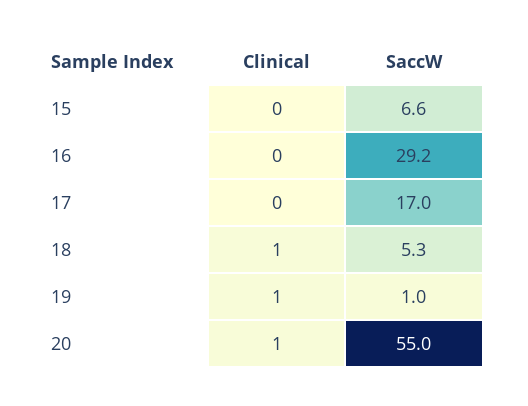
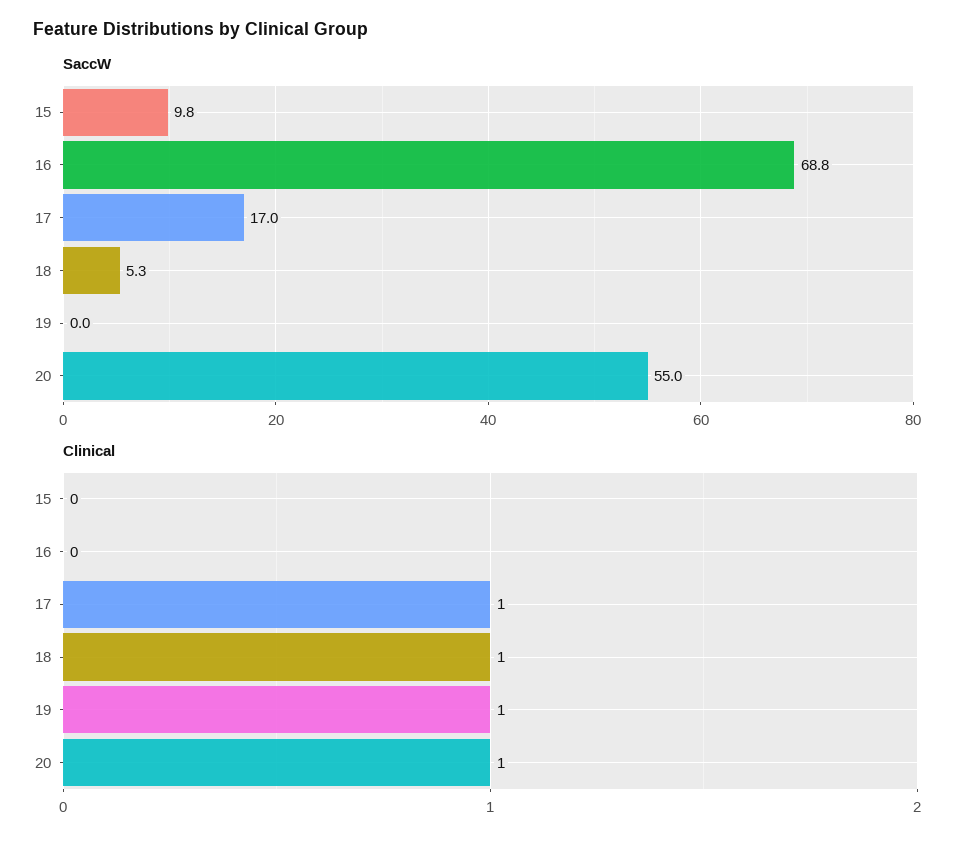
  {
    "Clinical": {
      "15": 0,
      "16": 0,
-     "17": 0,
+     "17": 1,
      "18": 1,
      "19": 1,
      "20": 1
    },
    "SaccW": {
-     "15": 6.6,
+     "15": 9.8,
-     "16": 29.2,
+     "16": 68.8,
      "17": 17,
      "18": 5.3,
-     "19": 1,
+     "19": 0,
      "20": 55
    }
  }

